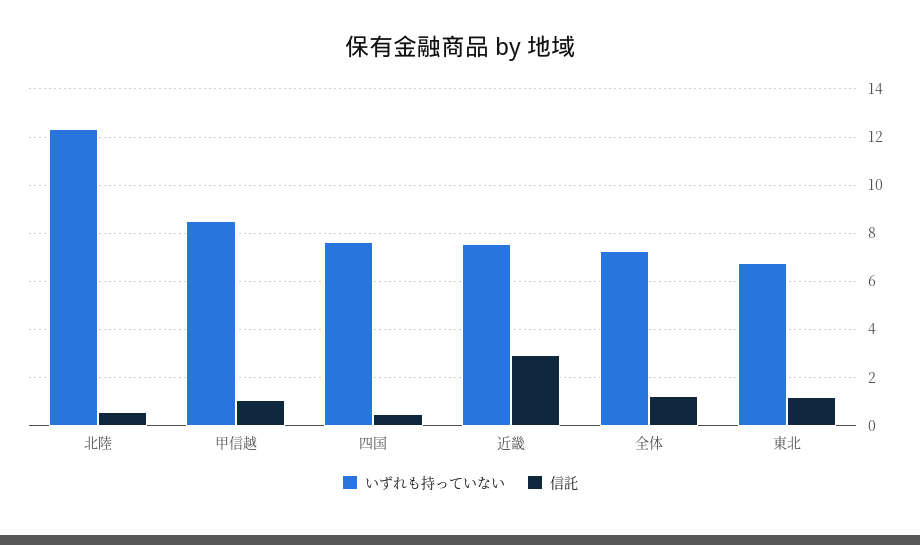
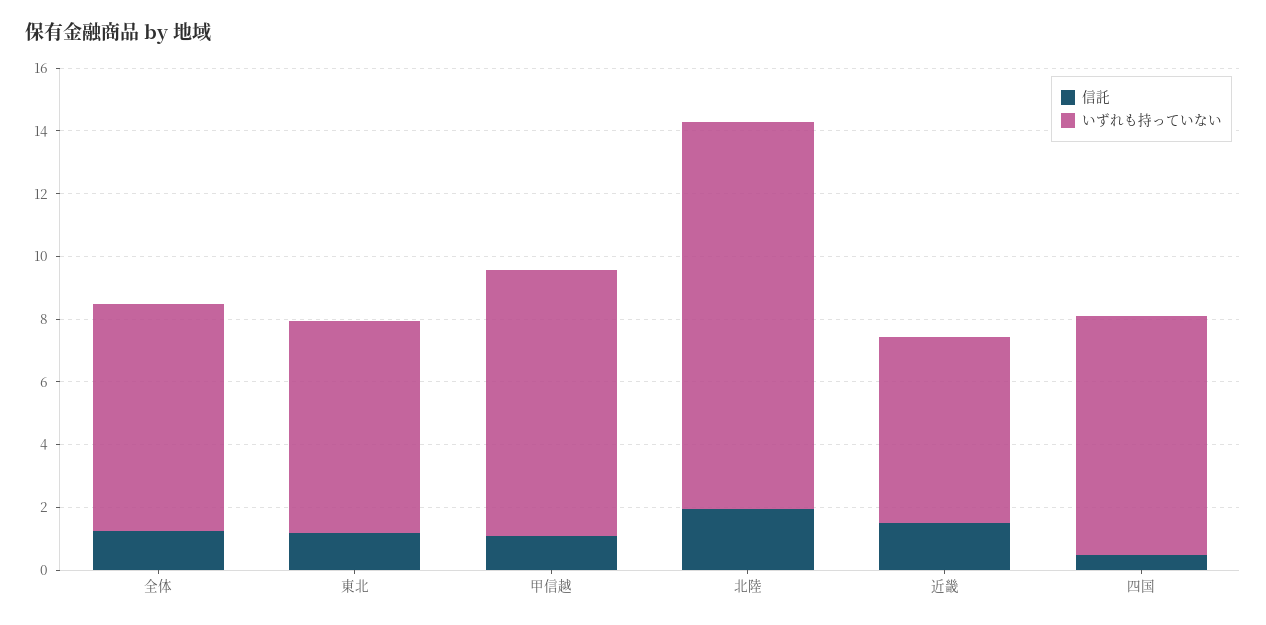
  {
    "いずれも持っていない": {
      "北陸": 12.25,
      "甲信越": 8.5,
      "四国": 7.5,
-     "近畿": 7.5,
+     "近畿": 6,
      "全体": 7.25,
      "東北": 6.75
    },
    "信託": {
-     "北陸": 0.5,
+     "北陸": 2,
      "甲信越": 1,
      "四国": 0.5,
-     "近畿": 3,
+     "近畿": 1.5,
      "全体": 1.25,
      "東北": 1.25
    }
  }

